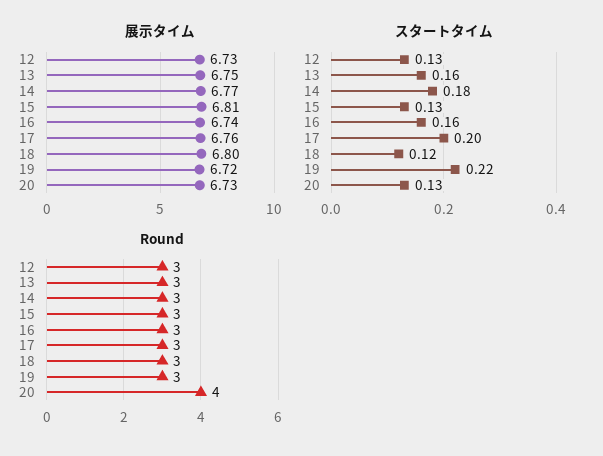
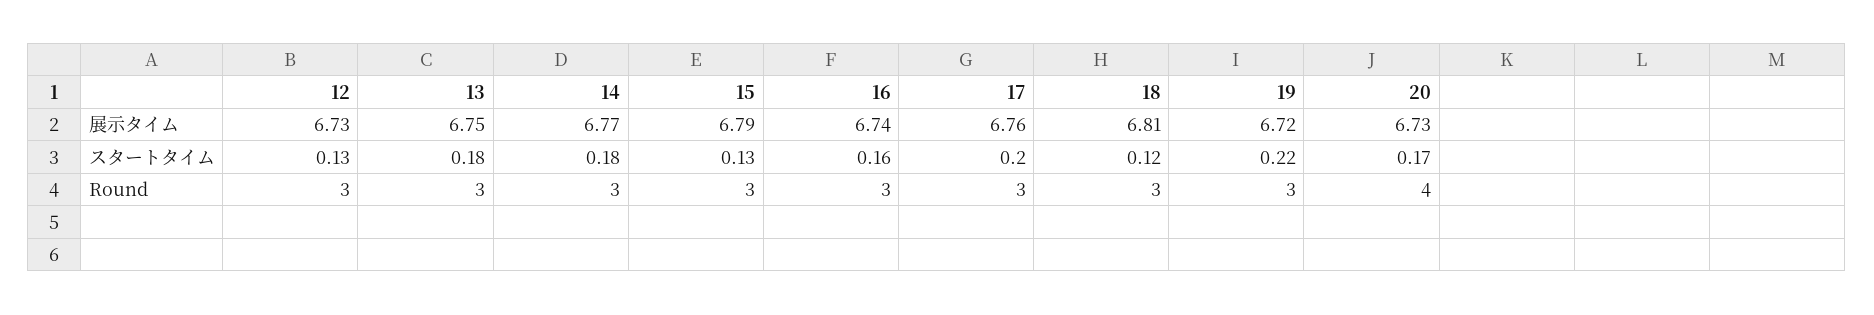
  {
    "展示タイム": {
      "12": 6.73,
      "13": 6.75,
      "14": 6.77,
-     "15": 6.81,
+     "15": 6.79,
      "16": 6.74,
      "17": 6.76,
-     "18": 6.8,
+     "18": 6.81,
      "19": 6.72,
      "20": 6.73
    },
    "スタートタイム": {
      "12": 0.13,
-     "13": 0.16,
+     "13": 0.18,
      "14": 0.18,
      "15": 0.13,
      "16": 0.16,
      "17": 0.2,
      "18": 0.12,
      "19": 0.22,
-     "20": 0.13
+     "20": 0.17
    },
    "Round": {
      "12": 3,
      "13": 3,
      "14": 3,
      "15": 3,
      "16": 3,
      "17": 3,
      "18": 3,
      "19": 3,
      "20": 4
    }
  }

